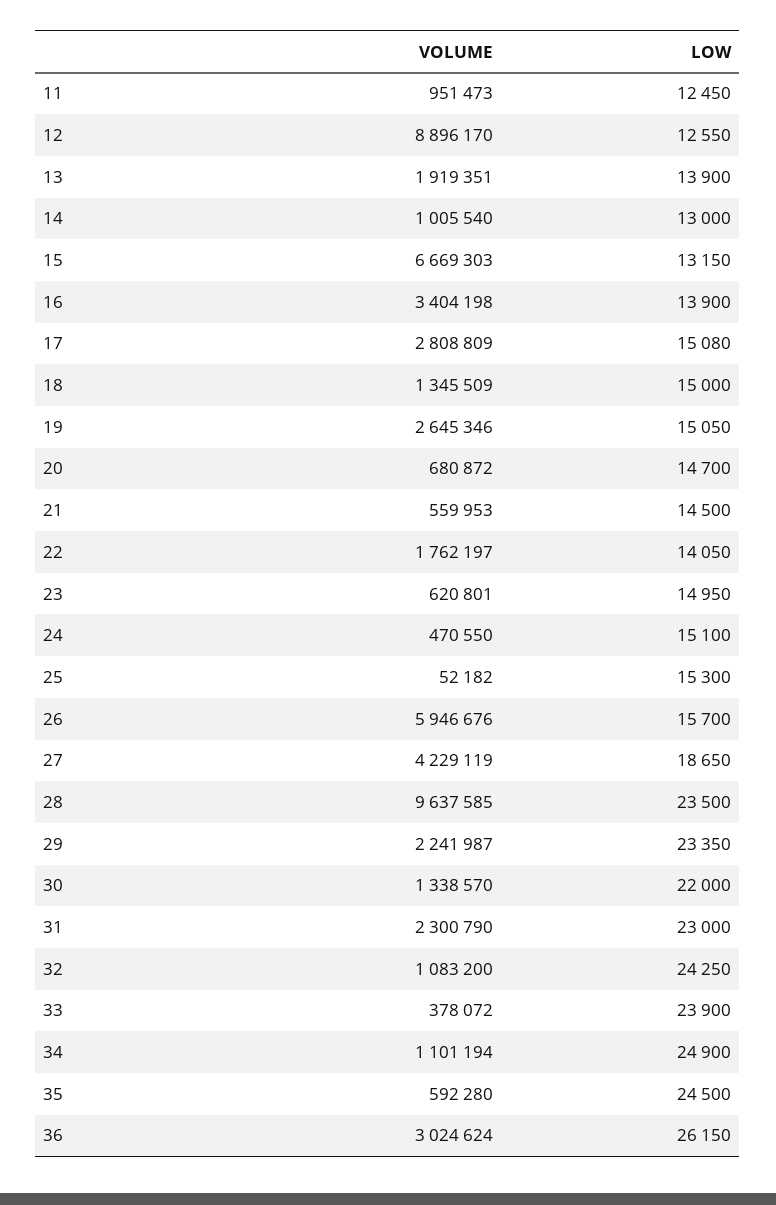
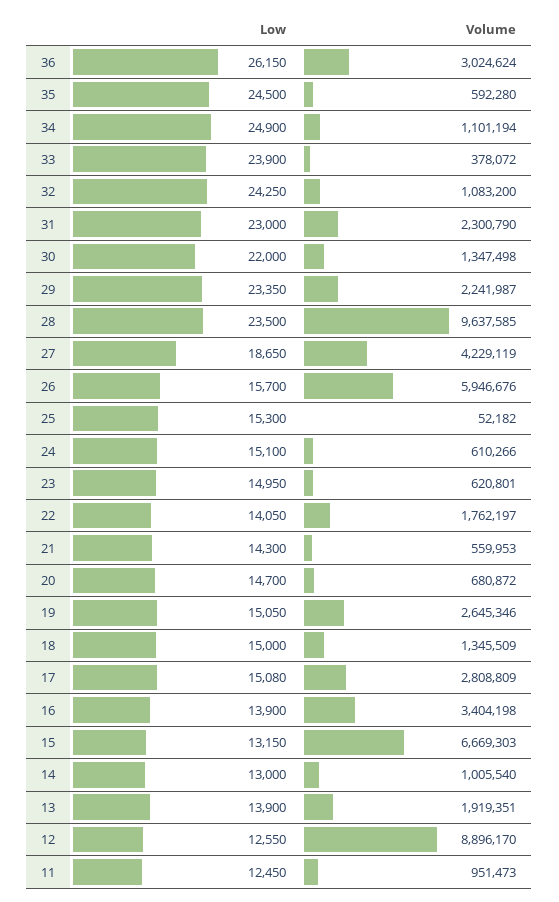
  {
    "VOLUME": {
      "11": 951473,
      "12": 8896170,
      "13": 1919351,
      "14": 1005540,
      "15": 6669303,
      "16": 3404198,
      "17": 2808809,
      "18": 1345509,
      "19": 2645346,
      "20": 680872,
      "21": 559953,
      "22": 1762197,
      "23": 620801,
-     "24": 470550,
+     "24": 610266,
      "25": 52182,
      "26": 5946676,
      "27": 4229119,
      "28": 9637585,
      "29": 2241987,
-     "30": 1338570,
+     "30": 1347498,
      "31": 2300790,
      "32": 1083200,
      "33": 378072,
      "34": 1101194,
      "35": 592280,
      "36": 3024624
    },
    "LOW": {
      "11": 12450,
      "12": 12550,
      "13": 13900,
      "14": 13000,
      "15": 13150,
      "16": 13900,
      "17": 15080,
      "18": 15000,
      "19": 15050,
      "20": 14700,
-     "21": 14500,
+     "21": 14300,
      "22": 14050,
      "23": 14950,
      "24": 15100,
      "25": 15300,
      "26": 15700,
      "27": 18650,
      "28": 23500,
      "29": 23350,
      "30": 22000,
      "31": 23000,
      "32": 24250,
      "33": 23900,
      "34": 24900,
      "35": 24500,
      "36": 26150
    }
  }

